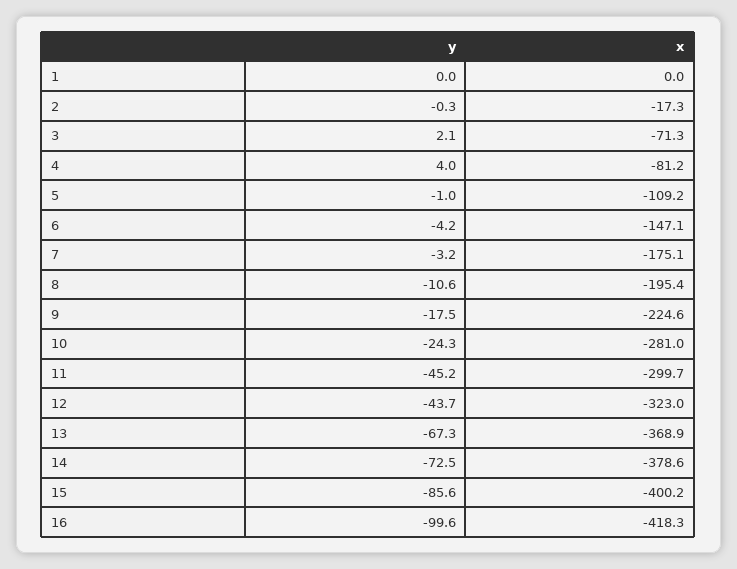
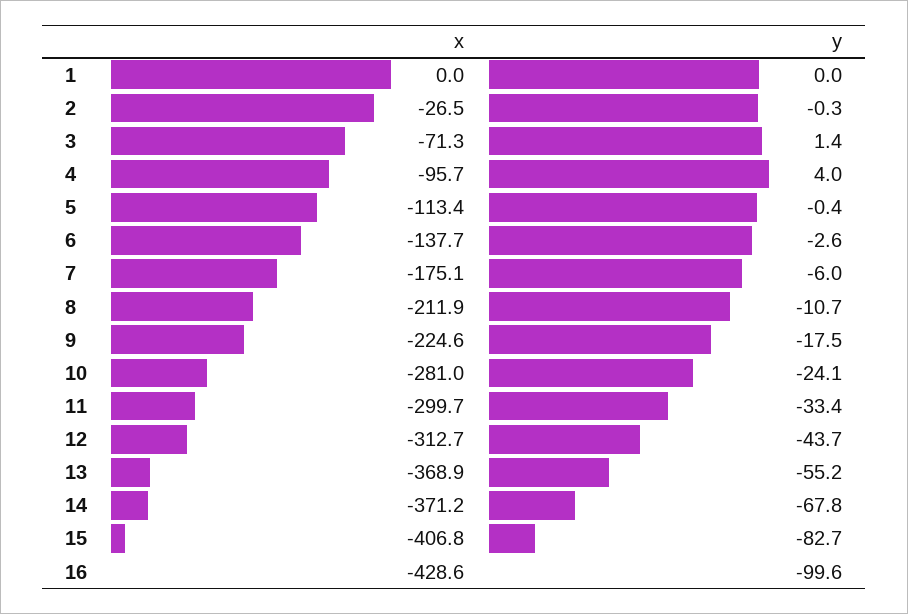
  {
    "y": {
      "1": 0,
      "2": -0.3,
-     "3": 2.1,
+     "3": 1.4,
      "4": 4,
-     "5": -1,
+     "5": -0.4,
-     "6": -4.2,
+     "6": -2.6,
-     "7": -3.2,
+     "7": -6,
-     "8": -10.6,
+     "8": -10.7,
      "9": -17.5,
-     "10": -24.3,
+     "10": -24.1,
-     "11": -45.2,
+     "11": -33.4,
      "12": -43.7,
-     "13": -67.3,
+     "13": -55.2,
-     "14": -72.5,
+     "14": -67.8,
-     "15": -85.6,
+     "15": -82.7,
      "16": -99.6
    },
    "x": {
      "1": 0,
-     "2": -17.3,
+     "2": -26.5,
      "3": -71.3,
-     "4": -81.2,
+     "4": -95.7,
-     "5": -109.2,
+     "5": -113.4,
-     "6": -147.1,
+     "6": -137.7,
      "7": -175.1,
-     "8": -195.4,
+     "8": -211.9,
      "9": -224.6,
      "10": -281,
      "11": -299.7,
-     "12": -323,
+     "12": -312.7,
      "13": -368.9,
-     "14": -378.6,
+     "14": -371.2,
-     "15": -400.2,
+     "15": -406.8,
-     "16": -418.3
+     "16": -428.6
    }
  }

